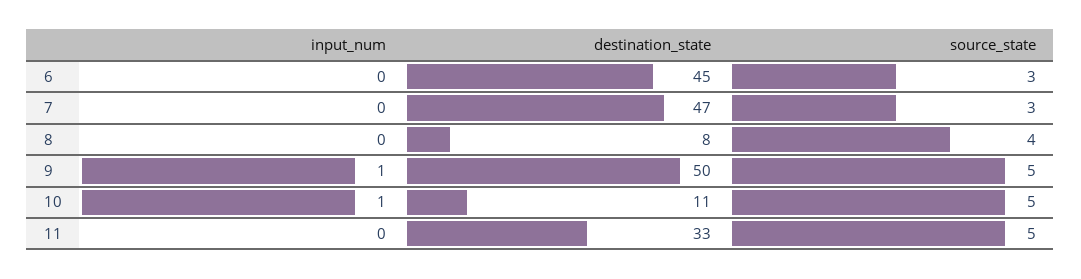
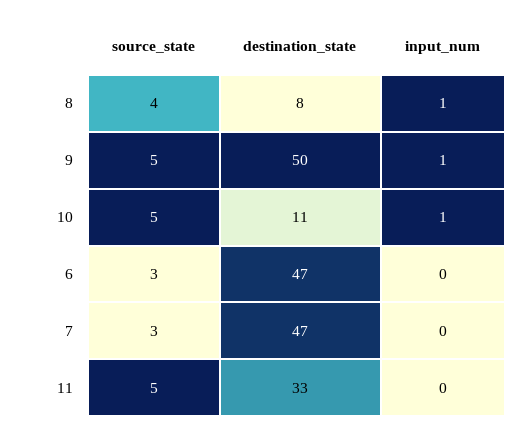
  {
    "input_num": {
      "6": 0,
      "7": 0,
-     "8": 0,
+     "8": 1,
      "9": 1,
      "10": 1,
      "11": 0
    },
    "destination_state": {
-     "6": 45,
+     "6": 47,
      "7": 47,
      "8": 8,
      "9": 50,
      "10": 11,
      "11": 33
    },
    "source_state": {
      "6": 3,
      "7": 3,
      "8": 4,
      "9": 5,
      "10": 5,
      "11": 5
    }
  }

